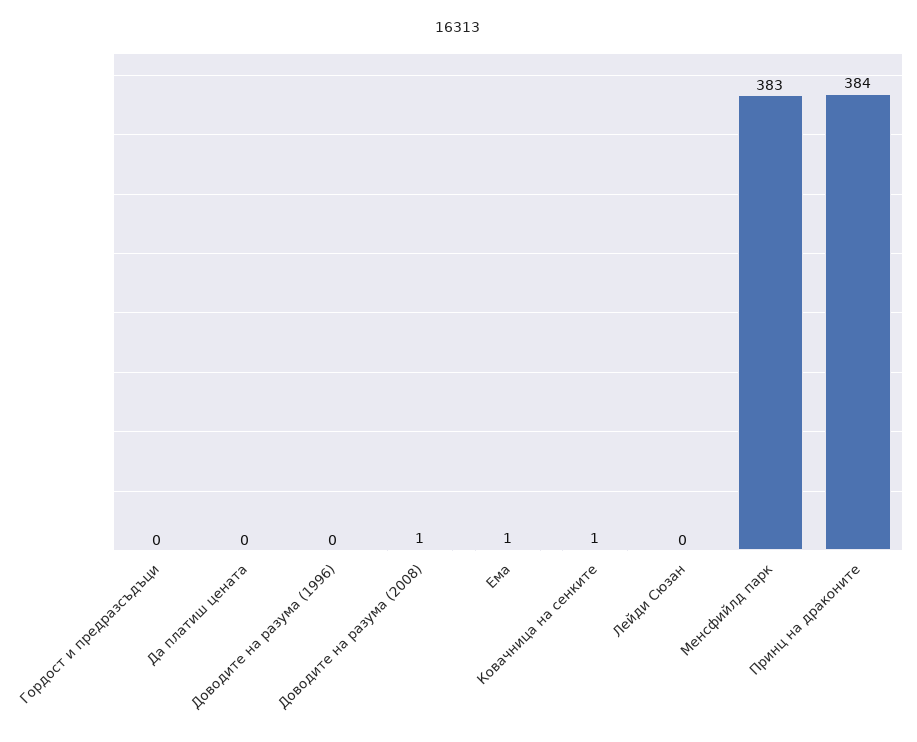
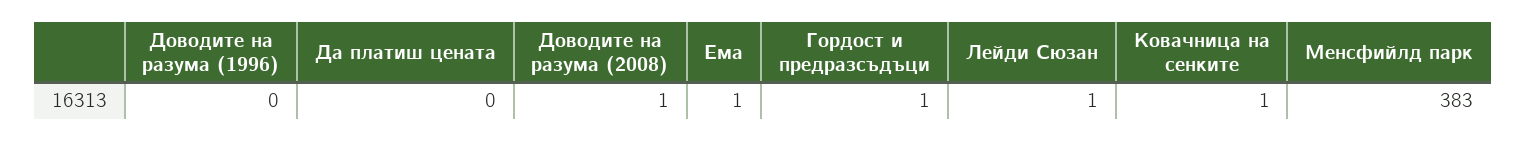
  {
-   "Гордост и предразсъдъци": 0,
+   "Гордост и предразсъдъци": 1,
    "Да платиш цената": 0,
    "Доводите на разума (1996)": 0,
    "Доводите на разума (2008)": 1,
    "Ема": 1,
    "Ковачница на сенките": 1,
-   "Лейди Сюзан": 0,
+   "Лейди Сюзан": 1,
-   "Менсфийлд парк": 383,
+   "Менсфийлд парк": 383
-   "Принц на драконите": 384
  }

